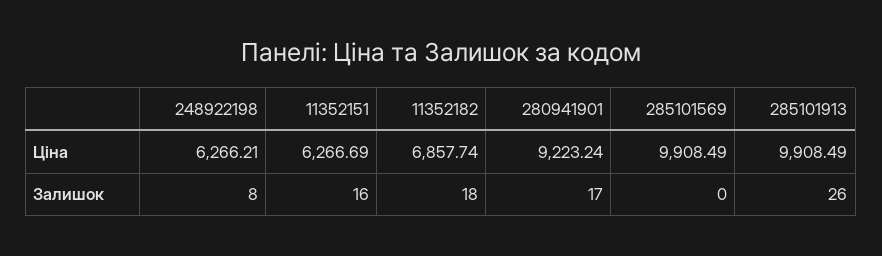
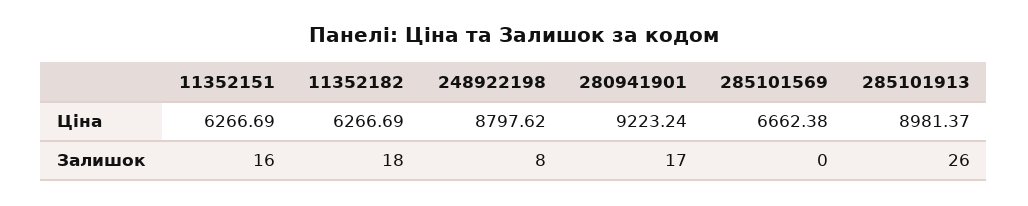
  {
    "248922198": {
-     "Ціна": 6266.21,
+     "Ціна": 8797.62,
      "Залишок": 8
    },
    "11352151": {
      "Ціна": 6266.69,
      "Залишок": 16
    },
    "11352182": {
-     "Ціна": 6857.74,
+     "Ціна": 6266.69,
      "Залишок": 18
    },
    "280941901": {
      "Ціна": 9223.24,
      "Залишок": 17
    },
    "285101569": {
-     "Ціна": 9908.49,
+     "Ціна": 6662.38,
      "Залишок": 0
    },
    "285101913": {
-     "Ціна": 9908.49,
+     "Ціна": 8981.37,
      "Залишок": 26
    }
  }

